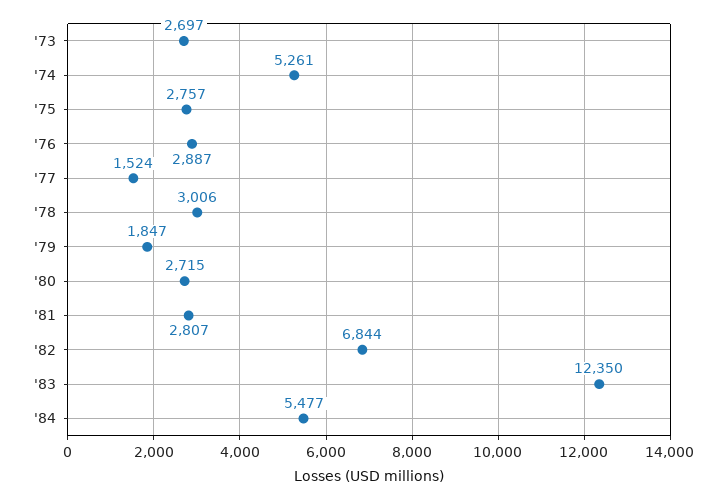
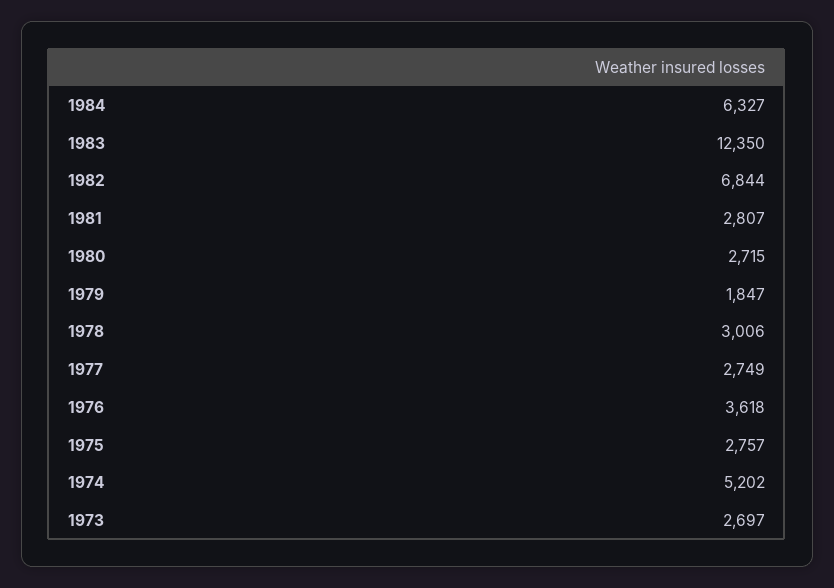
  {
    "'73": 2697,
-   "'74": 5261,
+   "'74": 5202,
    "'75": 2757,
-   "'76": 2887,
+   "'76": 3618,
-   "'77": 1524,
+   "'77": 2749,
    "'78": 3006,
    "'79": 1847,
    "'80": 2715,
    "'81": 2807,
    "'82": 6844,
    "'83": 12350,
-   "'84": 5477
+   "'84": 6327
  }

